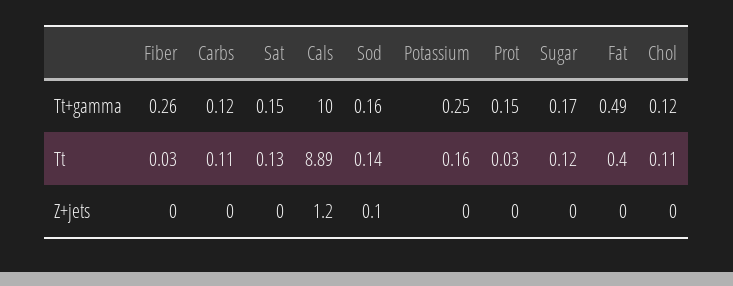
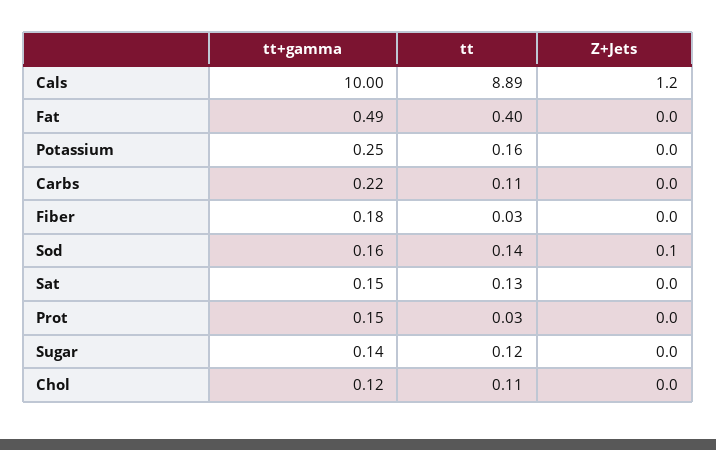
  {
    "Fiber": {
-     "Tt+gamma": 0.26,
+     "Tt+gamma": 0.18,
      "Tt": 0.03,
      "Z+jets": 0
    },
    "Carbs": {
-     "Tt+gamma": 0.12,
+     "Tt+gamma": 0.22,
      "Tt": 0.11,
      "Z+jets": 0
    },
    "Sat": {
      "Tt+gamma": 0.15,
      "Tt": 0.13,
      "Z+jets": 0
    },
    "Cals": {
      "Tt+gamma": 10,
      "Tt": 8.89,
      "Z+jets": 1.2
    },
    "Sod": {
      "Tt+gamma": 0.16,
      "Tt": 0.14,
      "Z+jets": 0.1
    },
    "Potassium": {
      "Tt+gamma": 0.25,
      "Tt": 0.16,
      "Z+jets": 0
    },
    "Prot": {
      "Tt+gamma": 0.15,
      "Tt": 0.03,
      "Z+jets": 0
    },
    "Sugar": {
-     "Tt+gamma": 0.17,
+     "Tt+gamma": 0.14,
      "Tt": 0.12,
      "Z+jets": 0
    },
    "Fat": {
      "Tt+gamma": 0.49,
      "Tt": 0.4,
      "Z+jets": 0
    },
    "Chol": {
      "Tt+gamma": 0.12,
      "Tt": 0.11,
      "Z+jets": 0
    }
  }

